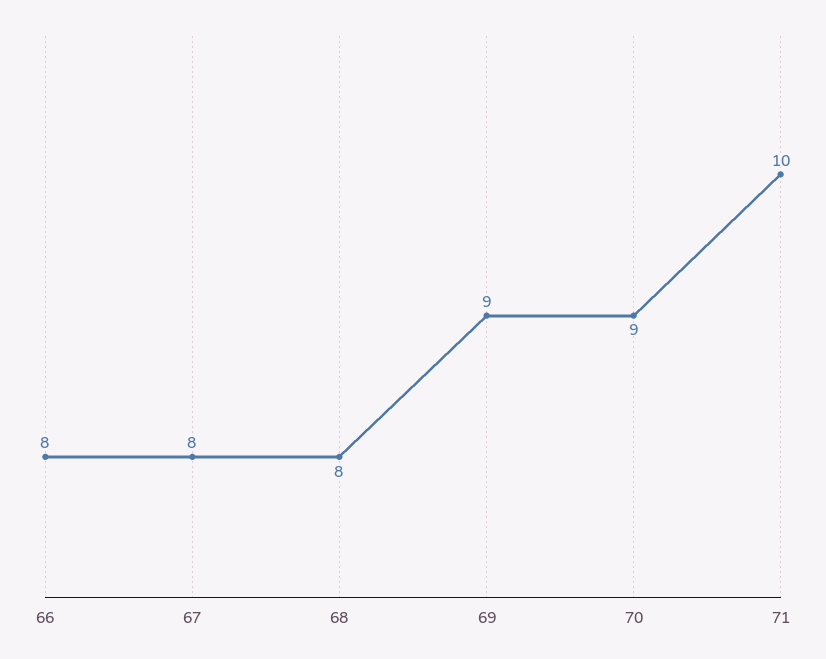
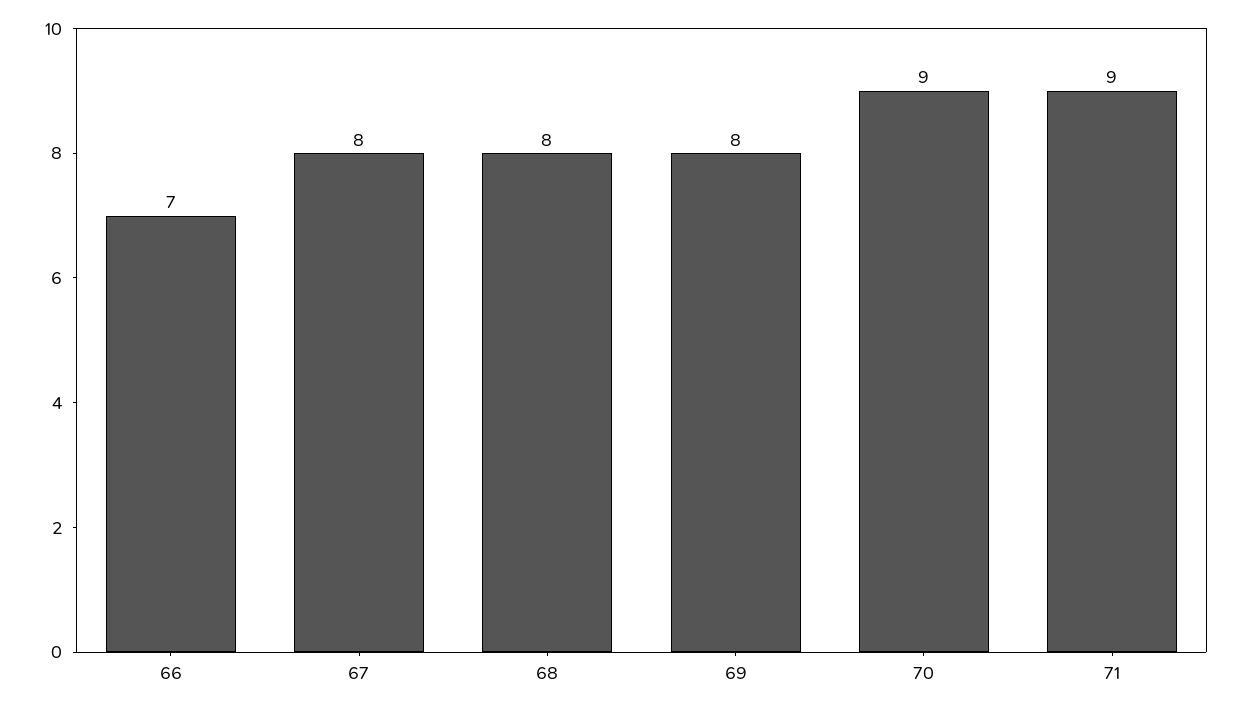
  {
-   "66": 8,
+   "66": 7,
    "67": 8,
    "68": 8,
-   "69": 9,
+   "69": 8,
    "70": 9,
-   "71": 10
+   "71": 9
  }

